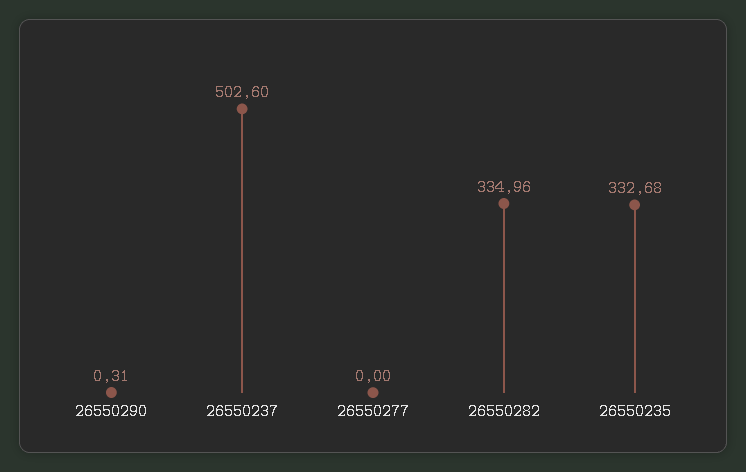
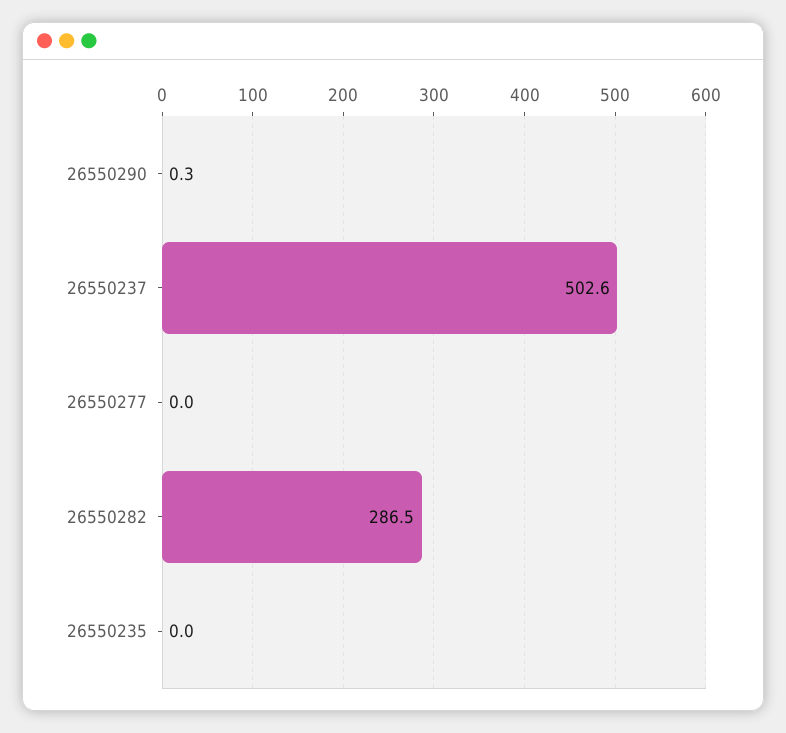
  {
    "26550290": 0.31,
    "26550237": 502.6,
    "26550277": 0,
-   "26550282": 334.96,
+   "26550282": 286.5,
-   "26550235": 332.68
+   "26550235": 0
  }

